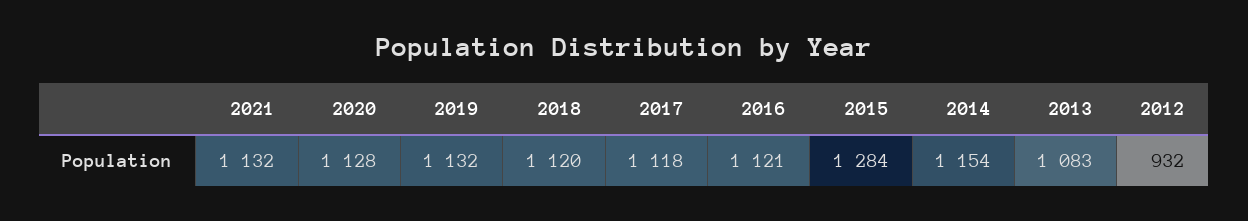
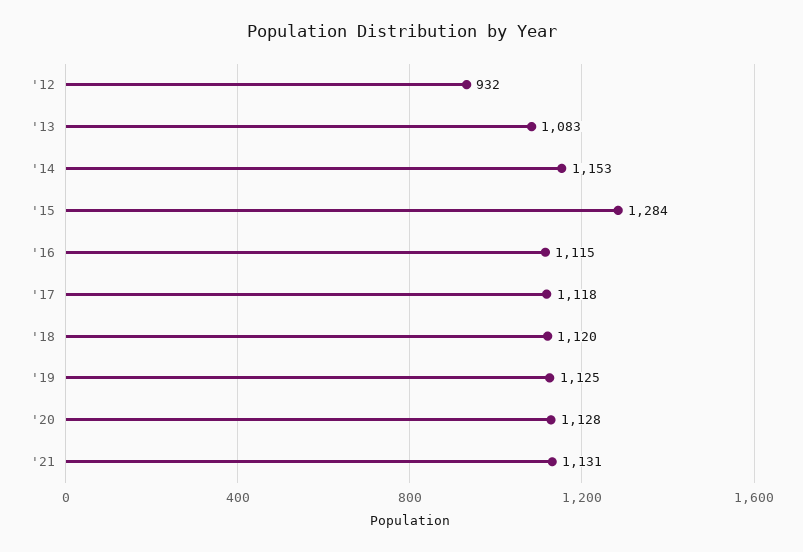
  {
-   "2021": 1132,
+   "2021": 1131,
    "2020": 1128,
-   "2019": 1132,
+   "2019": 1125,
    "2018": 1120,
    "2017": 1118,
-   "2016": 1121,
+   "2016": 1115,
    "2015": 1284,
-   "2014": 1154,
+   "2014": 1153,
    "2013": 1083,
    "2012": 932
  }

